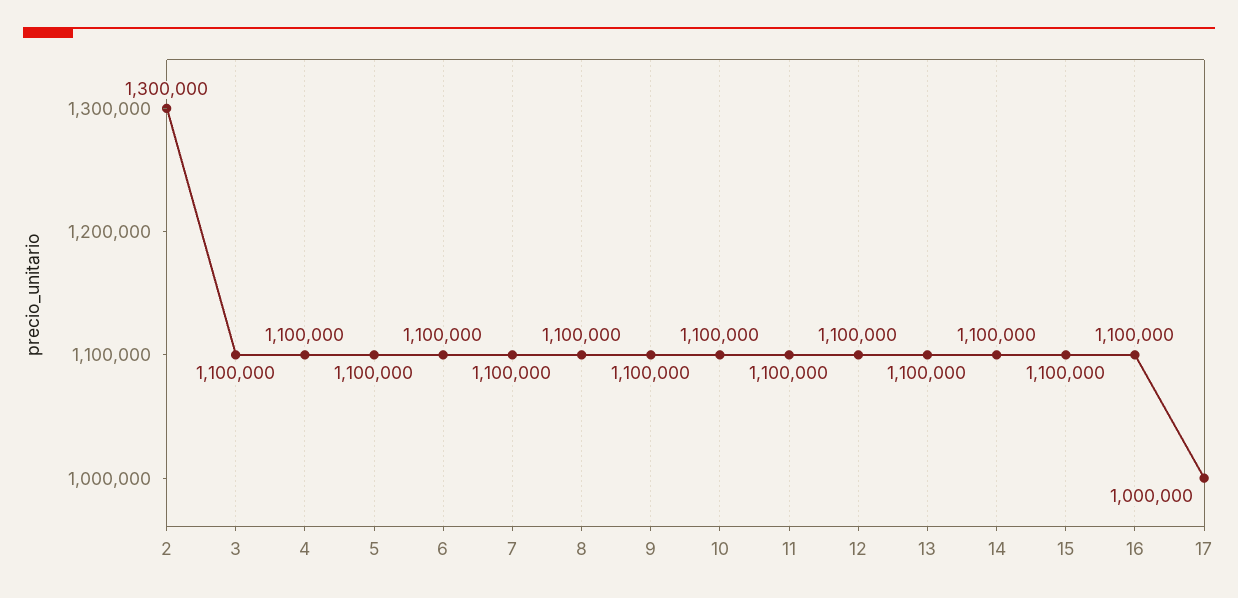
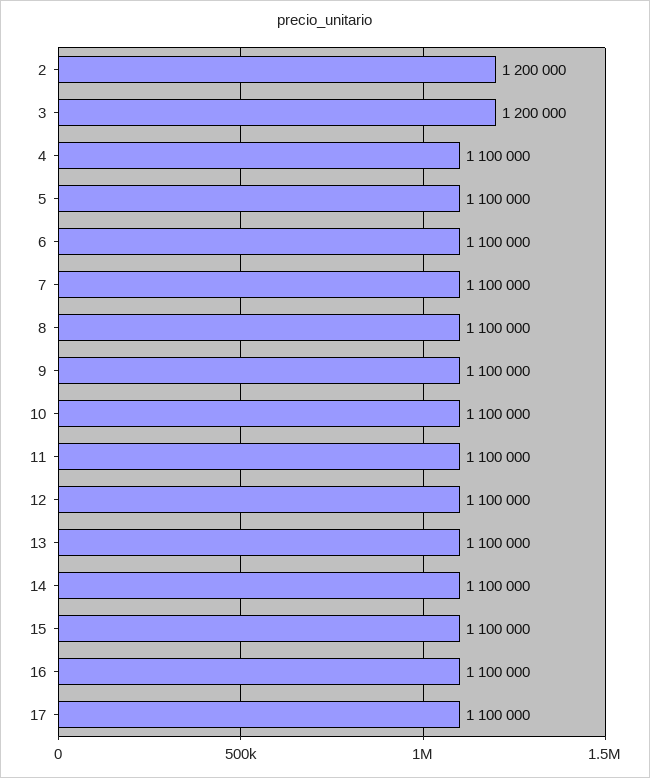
  {
-   "2": 1300000,
+   "2": 1200000,
-   "3": 1100000,
+   "3": 1200000,
    "4": 1100000,
    "5": 1100000,
    "6": 1100000,
    "7": 1100000,
    "8": 1100000,
    "9": 1100000,
    "10": 1100000,
    "11": 1100000,
    "12": 1100000,
    "13": 1100000,
    "14": 1100000,
    "15": 1100000,
    "16": 1100000,
-   "17": 1000000
+   "17": 1100000
  }

